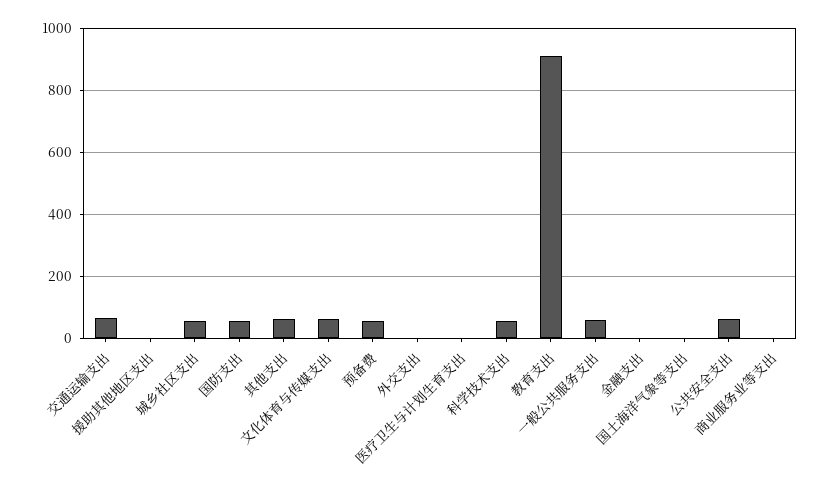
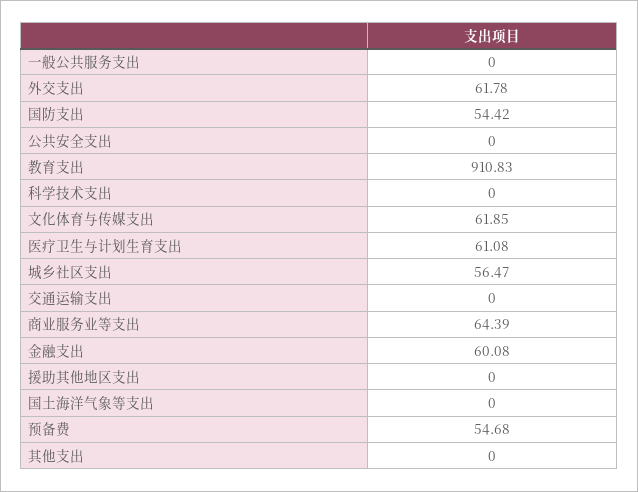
  {
-   "交通运输支出": 60,
+   "交通运输支出": 0,
    "援助其他地区支出": 0,
    "城乡社区支出": 56.47,
    "国防支出": 54.42,
-   "其他支出": 60,
+   "其他支出": 0,
    "文化体育与传媒支出": 61.85,
    "预备费": 54.68,
-   "外交支出": 0,
+   "外交支出": 61.78,
-   "医疗卫生与计划生育支出": 0,
+   "医疗卫生与计划生育支出": 61.08,
-   "科学技术支出": 60,
+   "科学技术支出": 0,
    "教育支出": 910.83,
-   "一般公共服务支出": 60,
+   "一般公共服务支出": 0,
-   "金融支出": 0,
+   "金融支出": 60.08,
    "国土海洋气象等支出": 0,
-   "公共安全支出": 60,
+   "公共安全支出": 0,
-   "商业服务业等支出": 0
+   "商业服务业等支出": 64.39
  }

